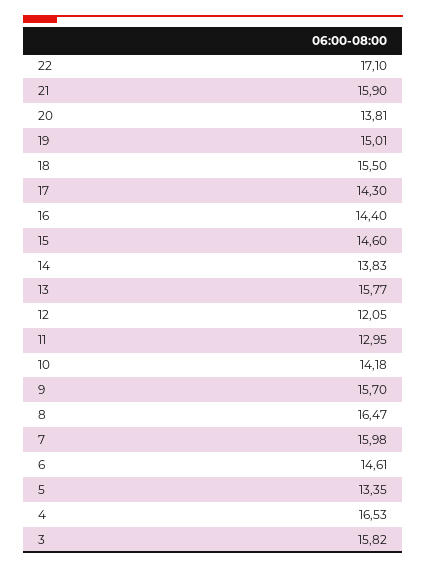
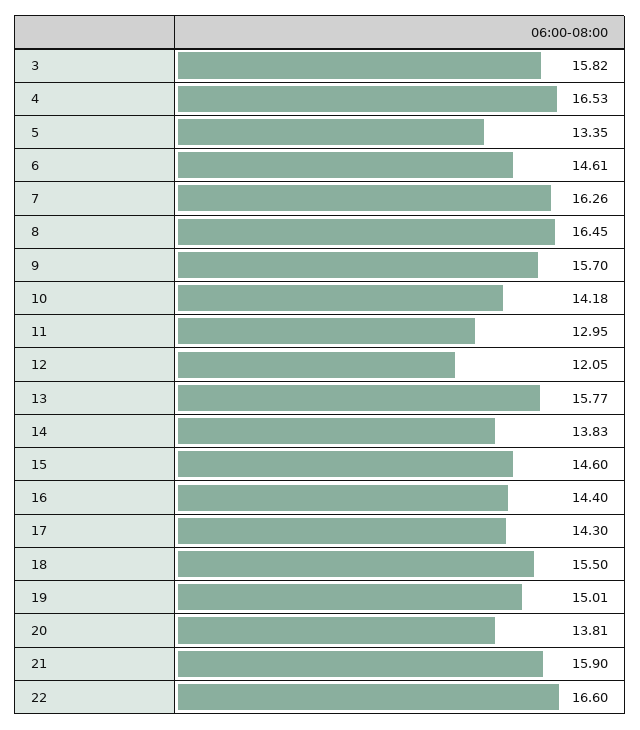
  {
-   "22": 17.1,
+   "22": 16.6,
    "21": 15.9,
    "20": 13.81,
    "19": 15.01,
    "18": 15.5,
    "17": 14.3,
    "16": 14.4,
    "15": 14.6,
    "14": 13.83,
    "13": 15.77,
    "12": 12.05,
    "11": 12.95,
    "10": 14.18,
    "9": 15.7,
-   "8": 16.47,
+   "8": 16.45,
-   "7": 15.98,
+   "7": 16.26,
    "6": 14.61,
    "5": 13.35,
    "4": 16.53,
    "3": 15.82
  }

